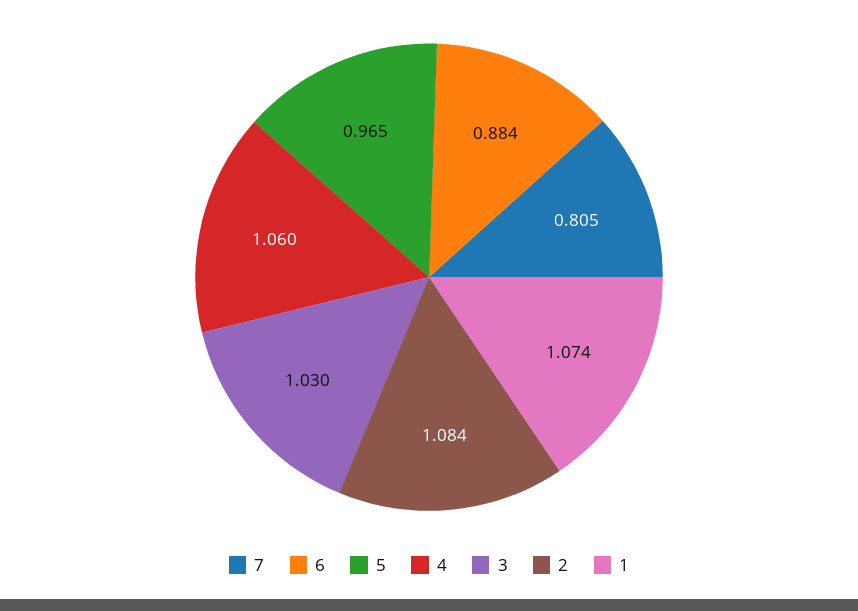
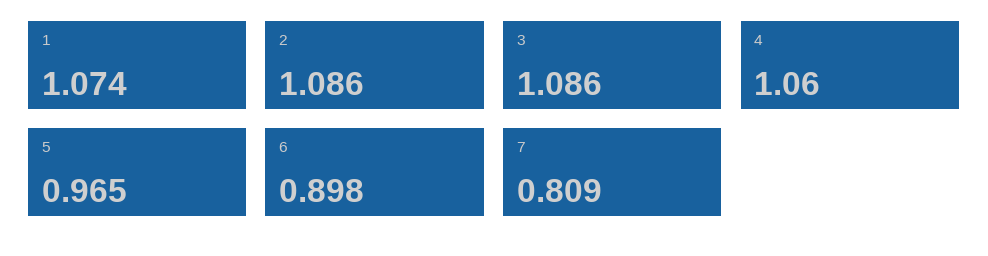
  {
-   "7": 0.805,
+   "7": 0.809,
-   "6": 0.884,
+   "6": 0.898,
    "5": 0.965,
    "4": 1.06,
-   "3": 1.03,
+   "3": 1.086,
-   "2": 1.084,
+   "2": 1.086,
    "1": 1.074
  }

